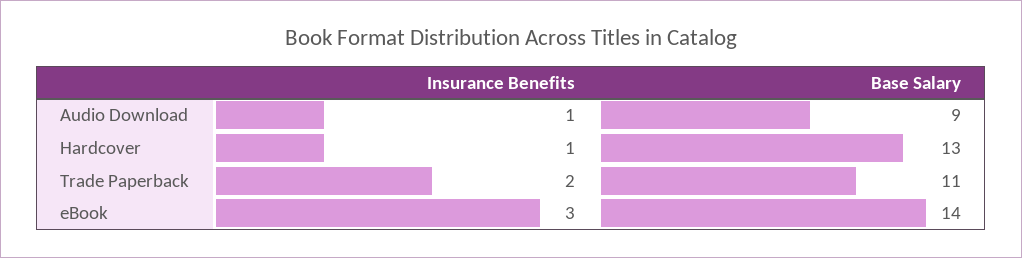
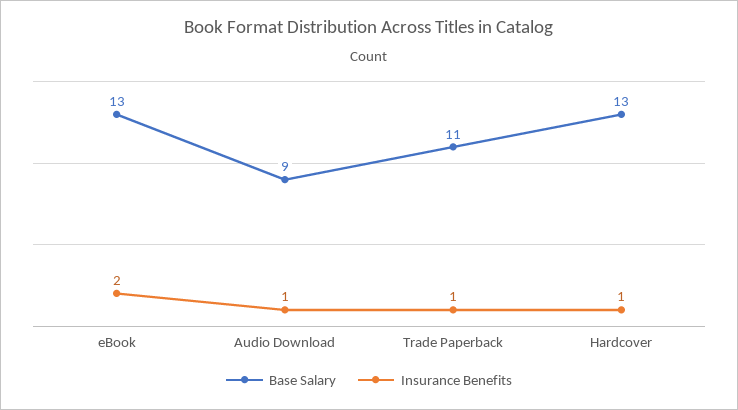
  {
    "Insurance Benefits": {
      "Audio Download": 1,
      "Hardcover": 1,
-     "Trade Paperback": 2,
+     "Trade Paperback": 1,
-     "eBook": 3
+     "eBook": 2
    },
    "Base Salary": {
      "Audio Download": 9,
      "Hardcover": 13,
      "Trade Paperback": 11,
-     "eBook": 14
+     "eBook": 13
    }
  }

